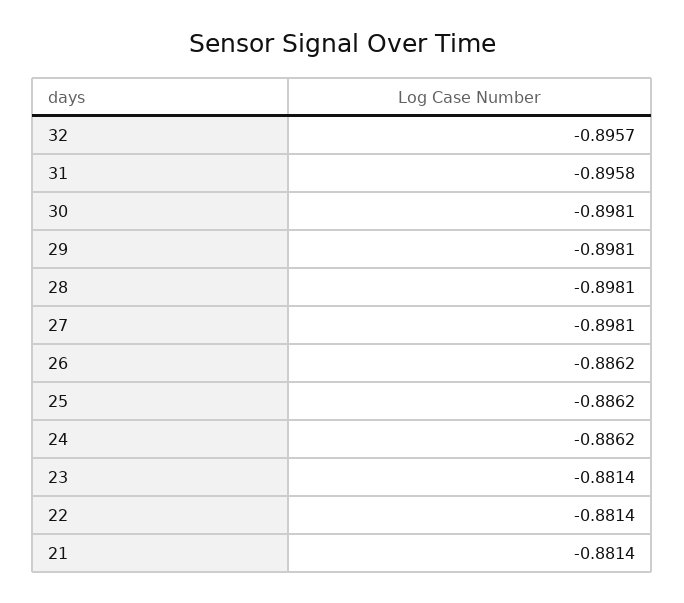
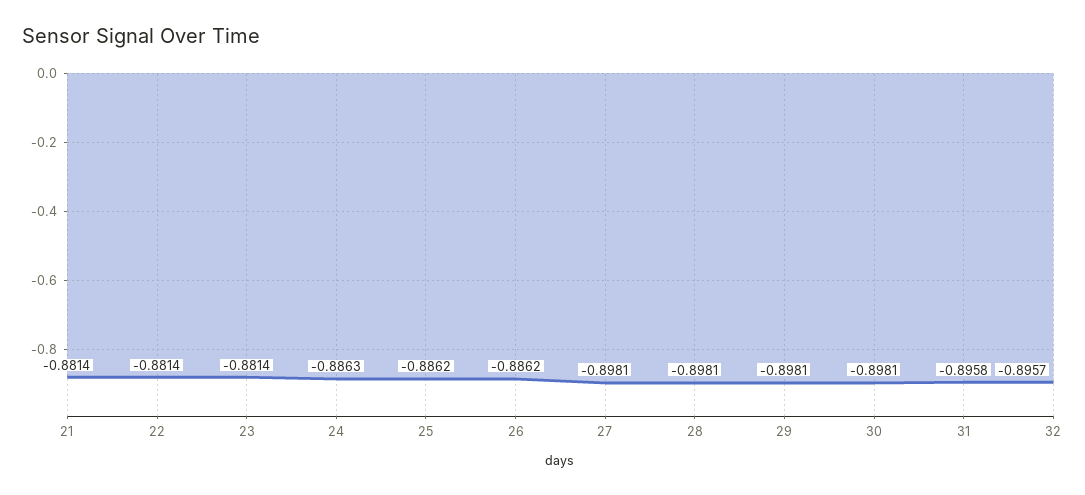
  {
    "32": -0.8957,
    "31": -0.8958,
    "30": -0.8981,
    "29": -0.8981,
    "28": -0.8981,
    "27": -0.8981,
    "26": -0.8862,
    "25": -0.8862,
-   "24": -0.8862,
+   "24": -0.8863,
    "23": -0.8814,
    "22": -0.8814,
    "21": -0.8814
  }

